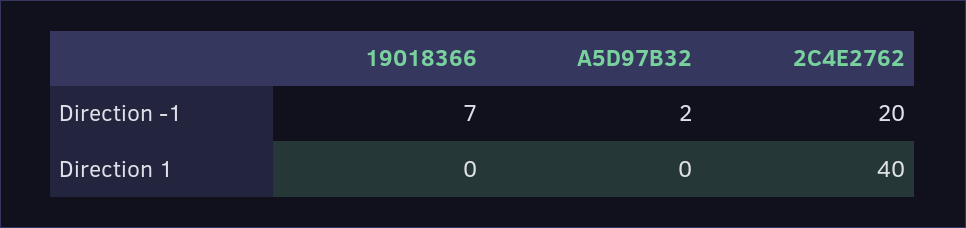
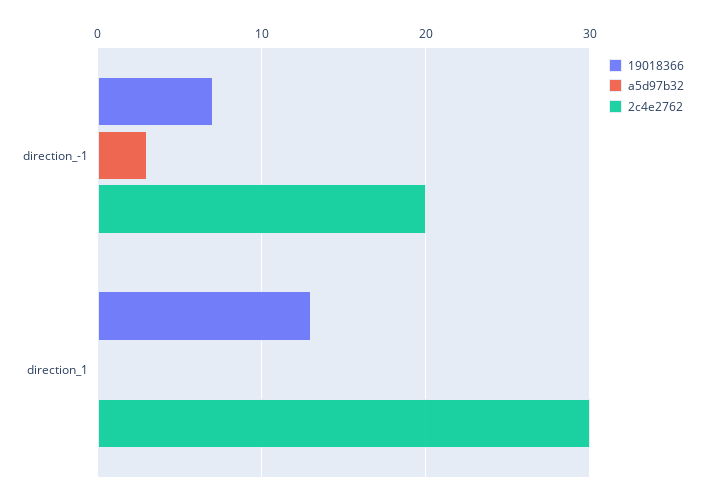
  {
    "19018366": {
      "Direction -1": 7,
-     "Direction 1": 0
+     "Direction 1": 13
    },
    "A5D97B32": {
-     "Direction -1": 2,
+     "Direction -1": 3,
      "Direction 1": 0
    },
    "2C4E2762": {
      "Direction -1": 20,
-     "Direction 1": 40
+     "Direction 1": 30
    }
  }

